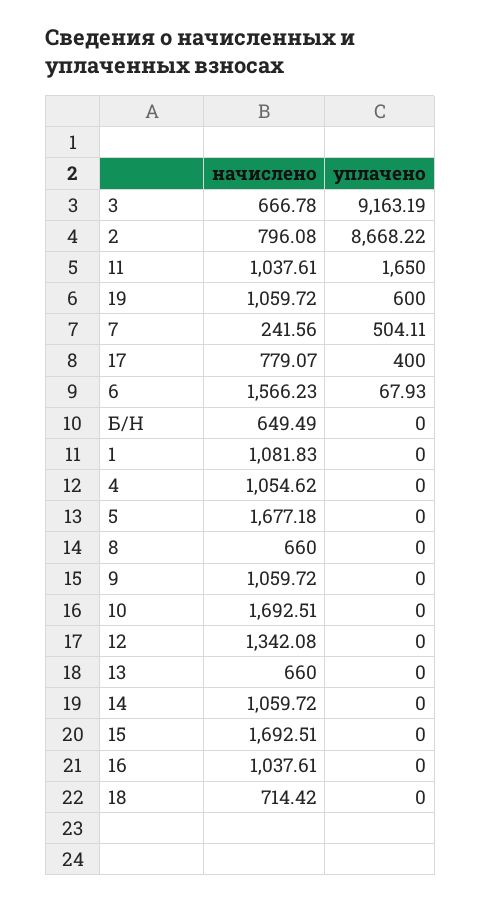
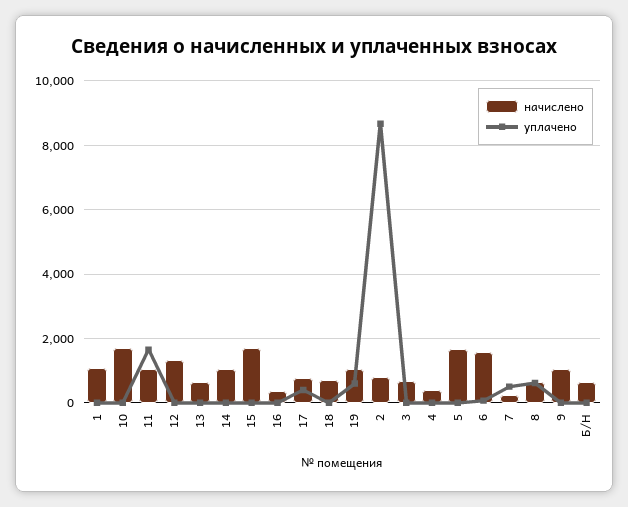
  {
    "начислено": {
      "3": 666.78,
      "2": 796.08,
      "11": 1037.61,
      "19": 1059.72,
      "7": 241.56,
      "17": 779.07,
      "6": 1566.23,
      "Б/Н": 649.49,
      "1": 1081.83,
-     "4": 1054.62,
+     "4": 400,
      "5": 1677.18,
      "8": 660,
      "9": 1059.72,
      "10": 1692.51,
      "12": 1342.08,
      "13": 660,
      "14": 1059.72,
      "15": 1692.51,
-     "16": 1037.61,
+     "16": 400,
      "18": 714.42
    },
    "уплачено": {
-     "3": 9163.19,
+     "3": 0,
      "2": 8668.22,
      "11": 1650,
      "19": 600,
      "7": 504.11,
      "17": 400,
      "6": 67.93,
      "Б/Н": 0,
      "1": 0,
      "4": 0,
      "5": 0,
-     "8": 0,
+     "8": 600,
      "9": 0,
      "10": 0,
      "12": 0,
      "13": 0,
      "14": 0,
      "15": 0,
      "16": 0,
      "18": 0
    }
  }

